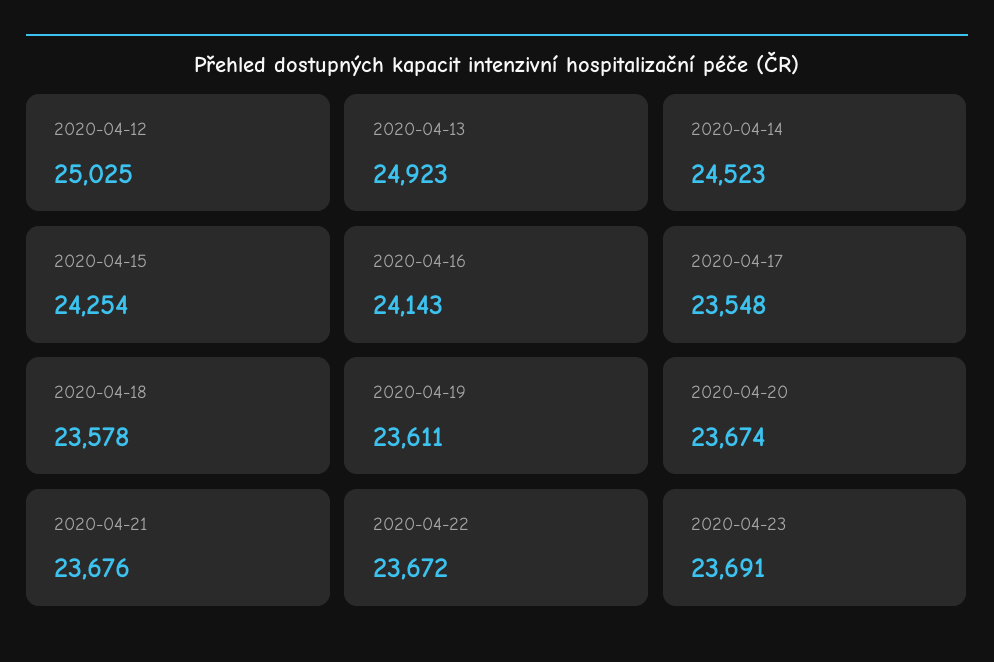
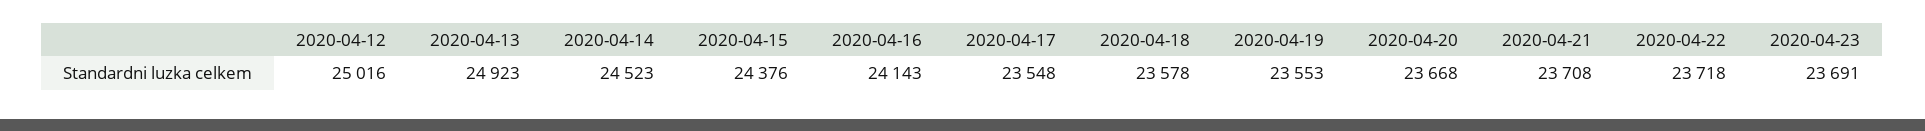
  {
-   "2020-04-12": 25025,
+   "2020-04-12": 25016,
    "2020-04-13": 24923,
    "2020-04-14": 24523,
-   "2020-04-15": 24254,
+   "2020-04-15": 24376,
    "2020-04-16": 24143,
    "2020-04-17": 23548,
    "2020-04-18": 23578,
-   "2020-04-19": 23611,
+   "2020-04-19": 23553,
-   "2020-04-20": 23674,
+   "2020-04-20": 23668,
-   "2020-04-21": 23676,
+   "2020-04-21": 23708,
-   "2020-04-22": 23672,
+   "2020-04-22": 23718,
    "2020-04-23": 23691
  }

